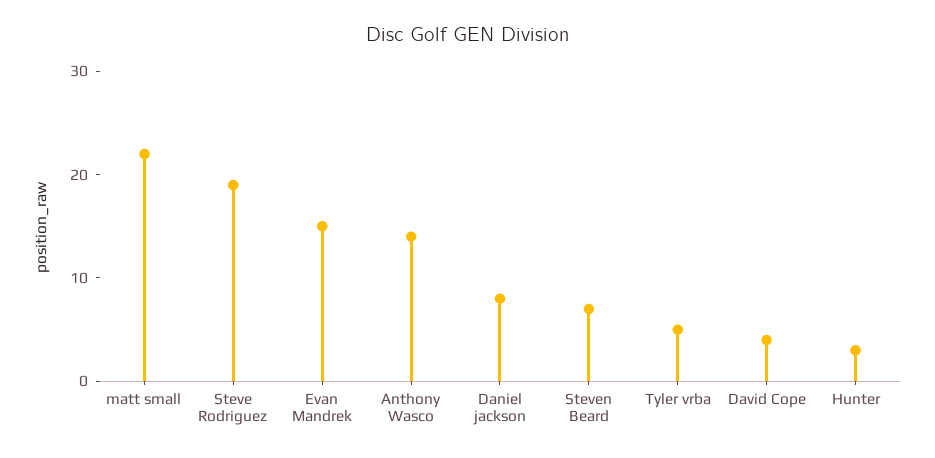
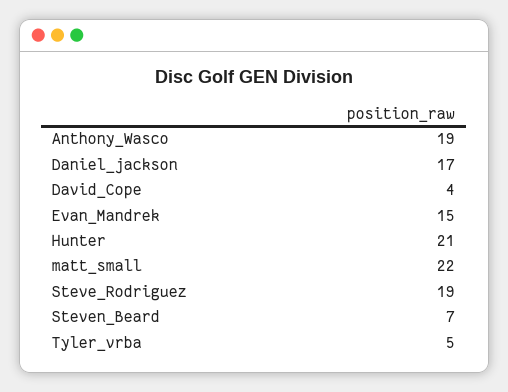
  {
    "matt small": 22,
    "Steve Rodriguez": 19,
    "Evan Mandrek": 15,
-   "Anthony Wasco": 14,
+   "Anthony Wasco": 19,
-   "Daniel jackson": 8,
+   "Daniel jackson": 17,
    "Steven Beard": 7,
    "Tyler vrba": 5,
    "David Cope": 4,
-   "Hunter": 3
+   "Hunter": 21
  }

